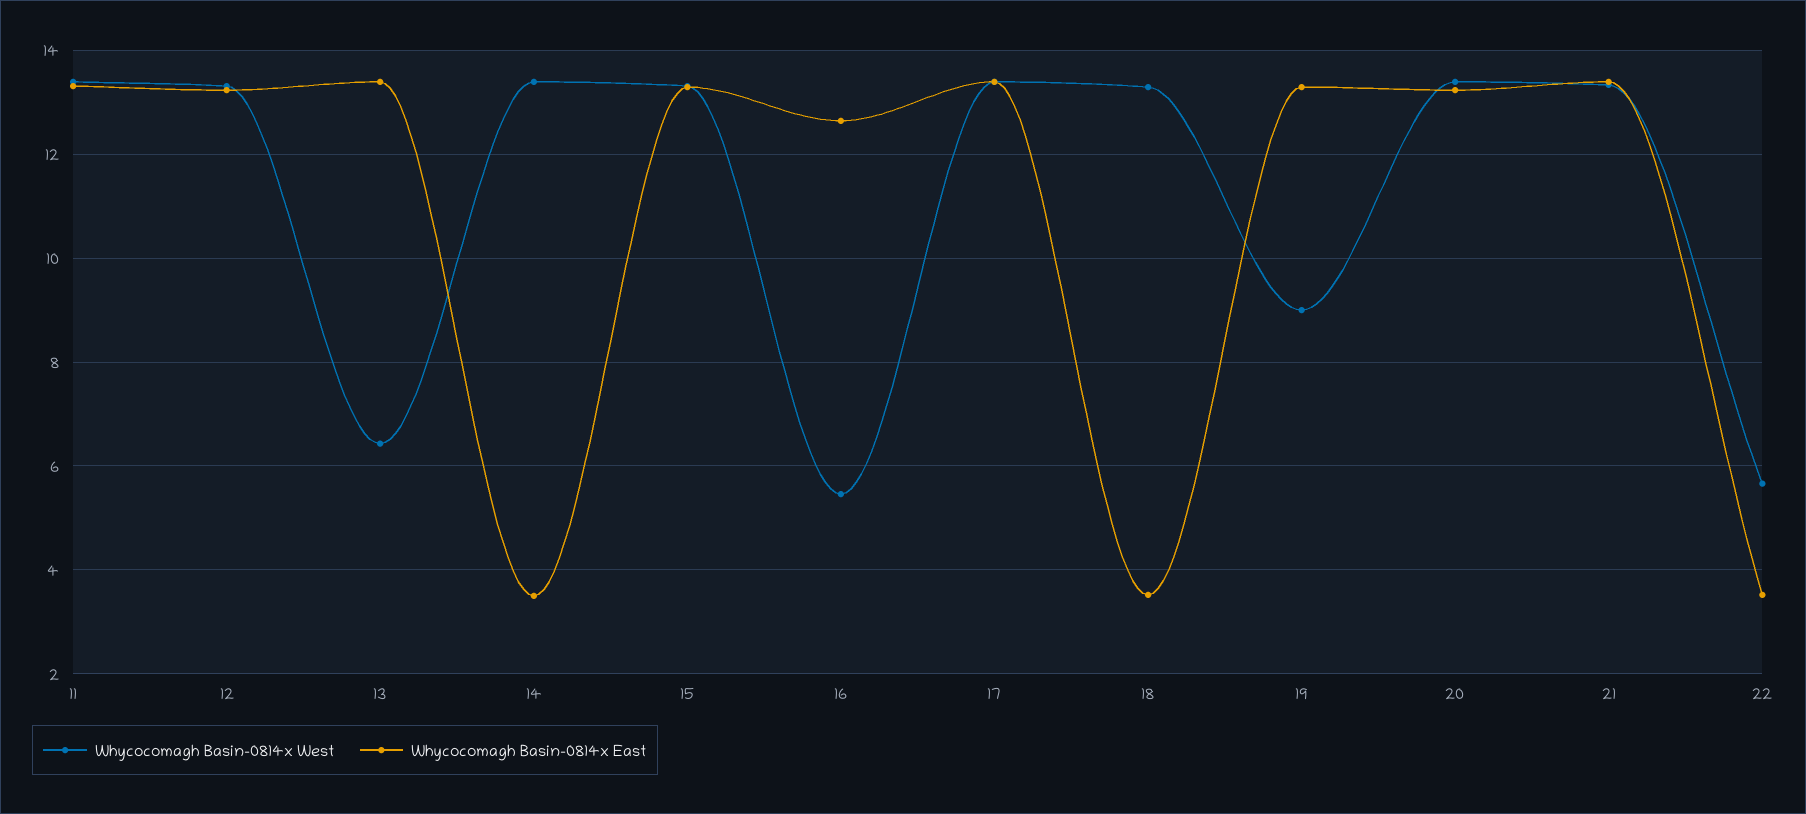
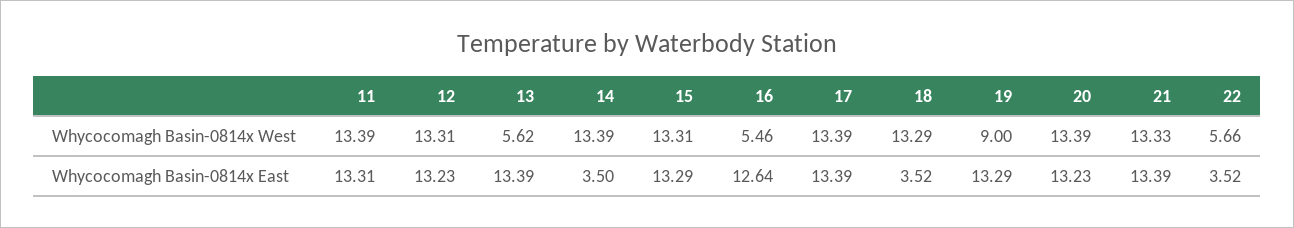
  {
    "Whycocomagh Basin-0814x West": {
      "11": 13.39,
      "12": 13.31,
-     "13": 6.4,
+     "13": 5.62,
      "14": 13.39,
      "15": 13.31,
      "16": 5.46,
      "17": 13.39,
      "18": 13.29,
      "19": 9,
      "20": 13.39,
      "21": 13.33,
      "22": 5.66
    },
    "Whycocomagh Basin-0814x East": {
      "11": 13.31,
      "12": 13.23,
      "13": 13.39,
      "14": 3.5,
      "15": 13.29,
      "16": 12.64,
      "17": 13.39,
      "18": 3.52,
      "19": 13.29,
      "20": 13.23,
      "21": 13.39,
      "22": 3.52
    }
  }

